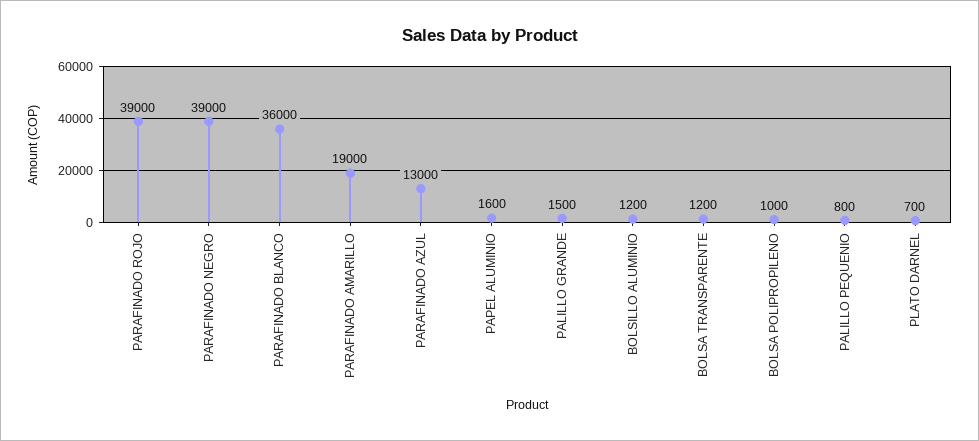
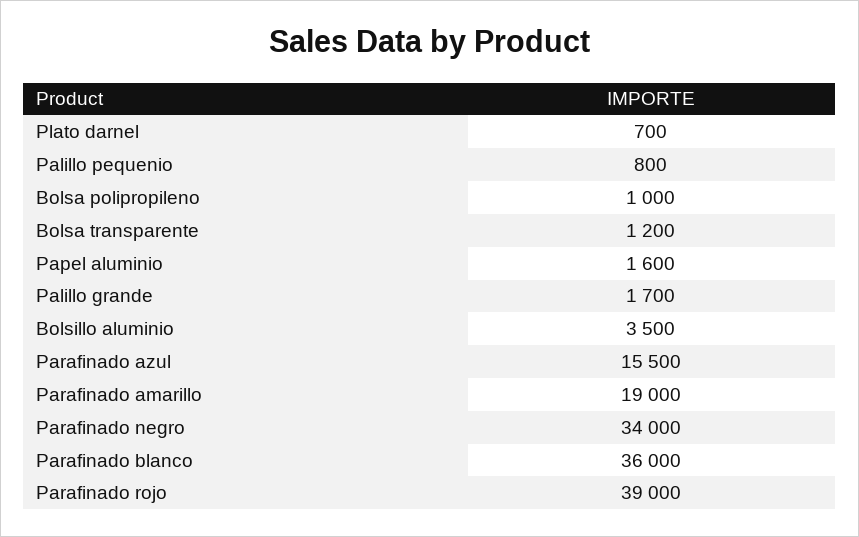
  {
    "PARAFINADO ROJO": 39000,
-   "PARAFINADO NEGRO": 39000,
+   "PARAFINADO NEGRO": 34000,
    "PARAFINADO BLANCO": 36000,
    "PARAFINADO AMARILLO": 19000,
-   "PARAFINADO AZUL": 13000,
+   "PARAFINADO AZUL": 15500,
    "PAPEL ALUMINIO": 1600,
-   "PALILLO GRANDE": 1500,
+   "PALILLO GRANDE": 1700,
-   "BOLSILLO ALUMINIO": 1200,
+   "BOLSILLO ALUMINIO": 3500,
    "BOLSA TRANSPARENTE": 1200,
    "BOLSA POLIPROPILENO": 1000,
    "PALILLO PEQUENIO": 800,
    "PLATO DARNEL": 700
  }

